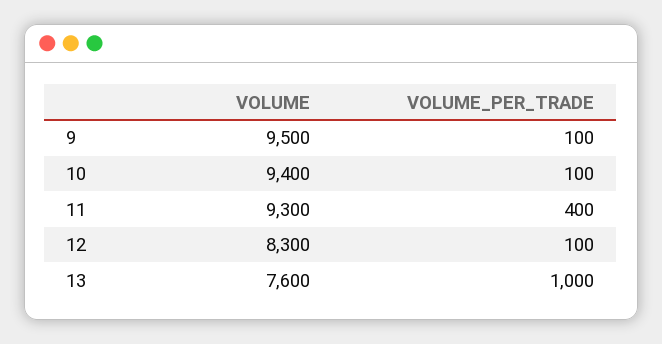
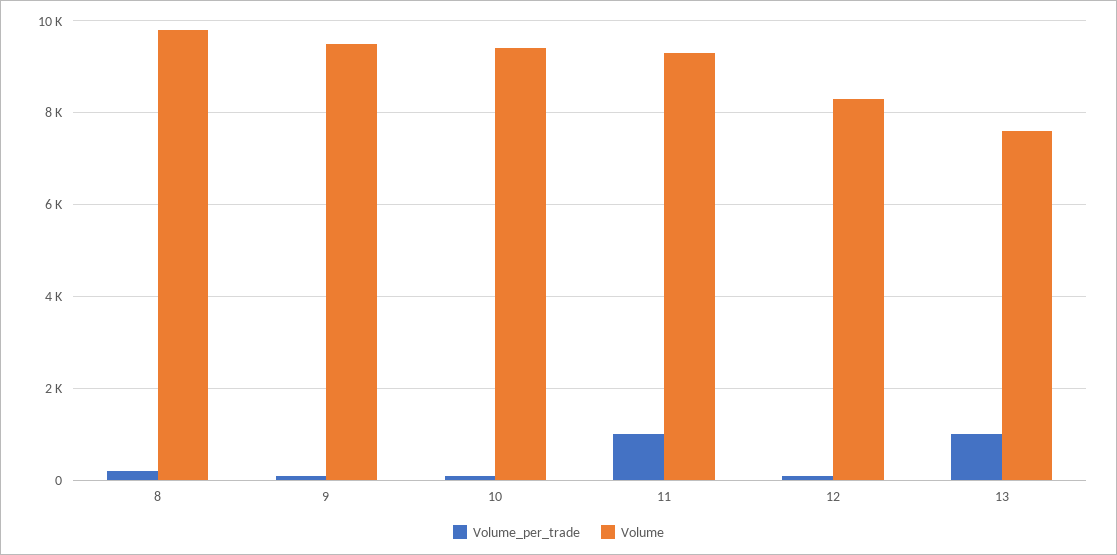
  {
    "VOLUME": {
      "9": 9500,
      "10": 9400,
      "11": 9300,
      "12": 8300,
-     "13": 7600
+     "13": 7600,
+     "8": 9800
    },
    "VOLUME_PER_TRADE": {
      "9": 100,
      "10": 100,
-     "11": 400,
+     "11": 1000,
      "12": 100,
-     "13": 1000
+     "13": 1000,
+     "8": 200
    }
  }

